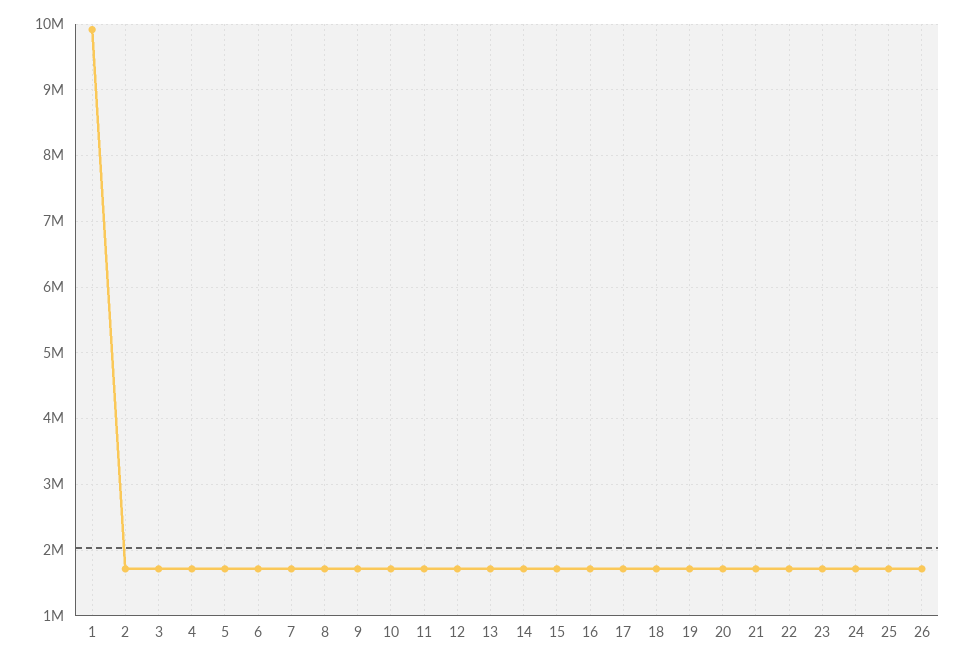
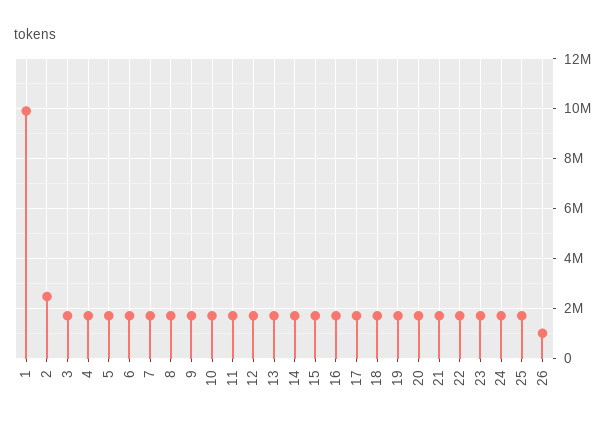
  {
    "1": 9900000,
-   "2": 1700000,
+   "2": 2500000,
    "3": 1700000,
    "4": 1700000,
    "5": 1700000,
    "6": 1700000,
    "7": 1700000,
    "8": 1700000,
    "9": 1700000,
    "10": 1700000,
    "11": 1700000,
    "12": 1700000,
    "13": 1700000,
    "14": 1700000,
    "15": 1700000,
    "16": 1700000,
    "17": 1700000,
    "18": 1700000,
    "19": 1700000,
    "20": 1700000,
    "21": 1700000,
    "22": 1700000,
    "23": 1700000,
    "24": 1700000,
    "25": 1700000,
-   "26": 1700000
+   "26": 1000000
  }

